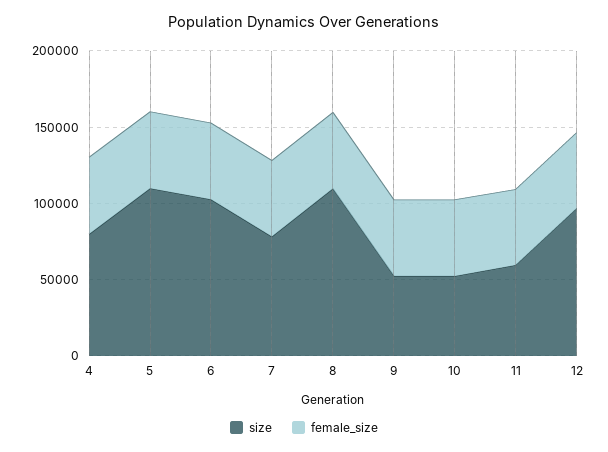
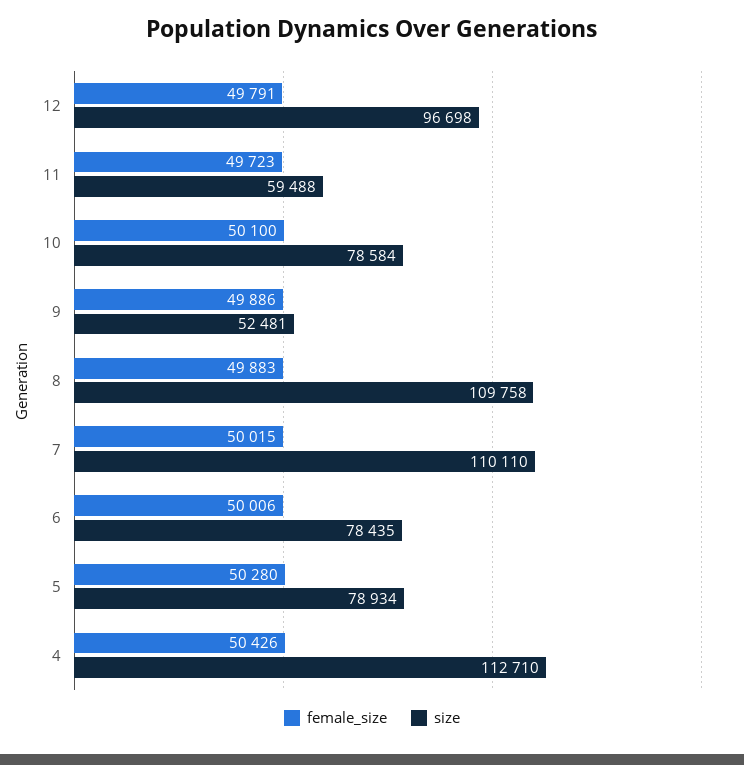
  {
    "size": {
-     "4": 80000,
+     "4": 112710,
-     "5": 110000,
+     "5": 78934,
-     "6": 100000,
+     "6": 78435,
-     "7": 80000,
+     "7": 110110,
      "8": 109758,
      "9": 52481,
-     "10": 50000,
+     "10": 78584,
      "11": 59488,
      "12": 96698
    },
    "female_size": {
      "4": 50426,
      "5": 50280,
      "6": 50006,
      "7": 50015,
      "8": 49883,
      "9": 49886,
      "10": 50100,
      "11": 49723,
      "12": 49791
    }
  }

